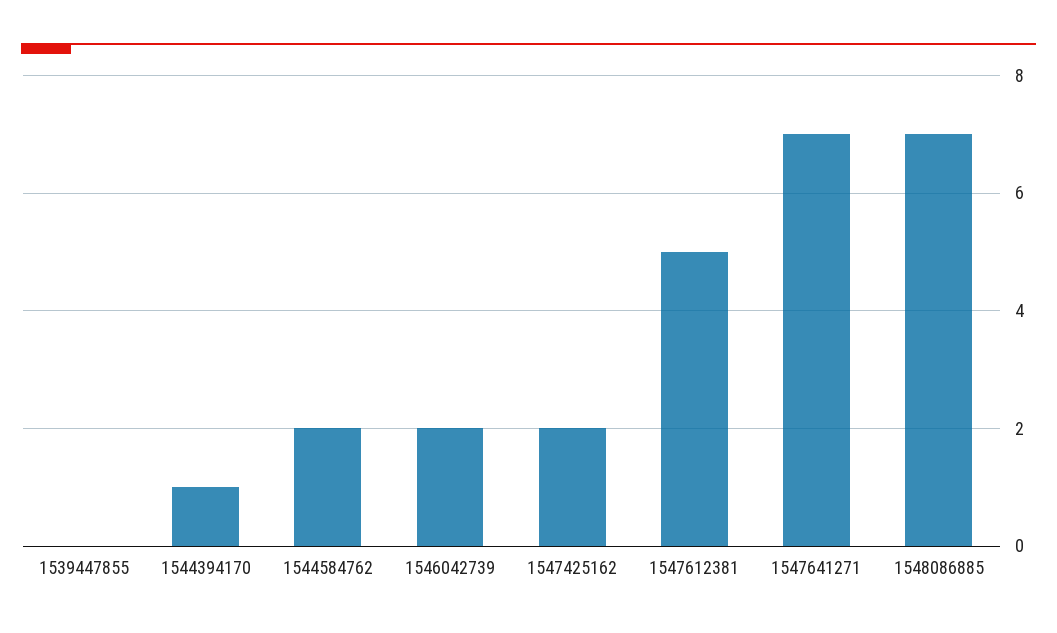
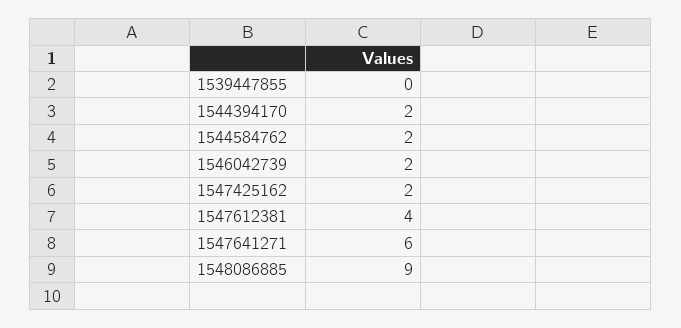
  {
    "1539447855": 0,
-   "1544394170": 1,
+   "1544394170": 2,
    "1544584762": 2,
    "1546042739": 2,
    "1547425162": 2,
-   "1547612381": 5,
+   "1547612381": 4,
-   "1547641271": 7,
+   "1547641271": 6,
-   "1548086885": 7
+   "1548086885": 9
  }

